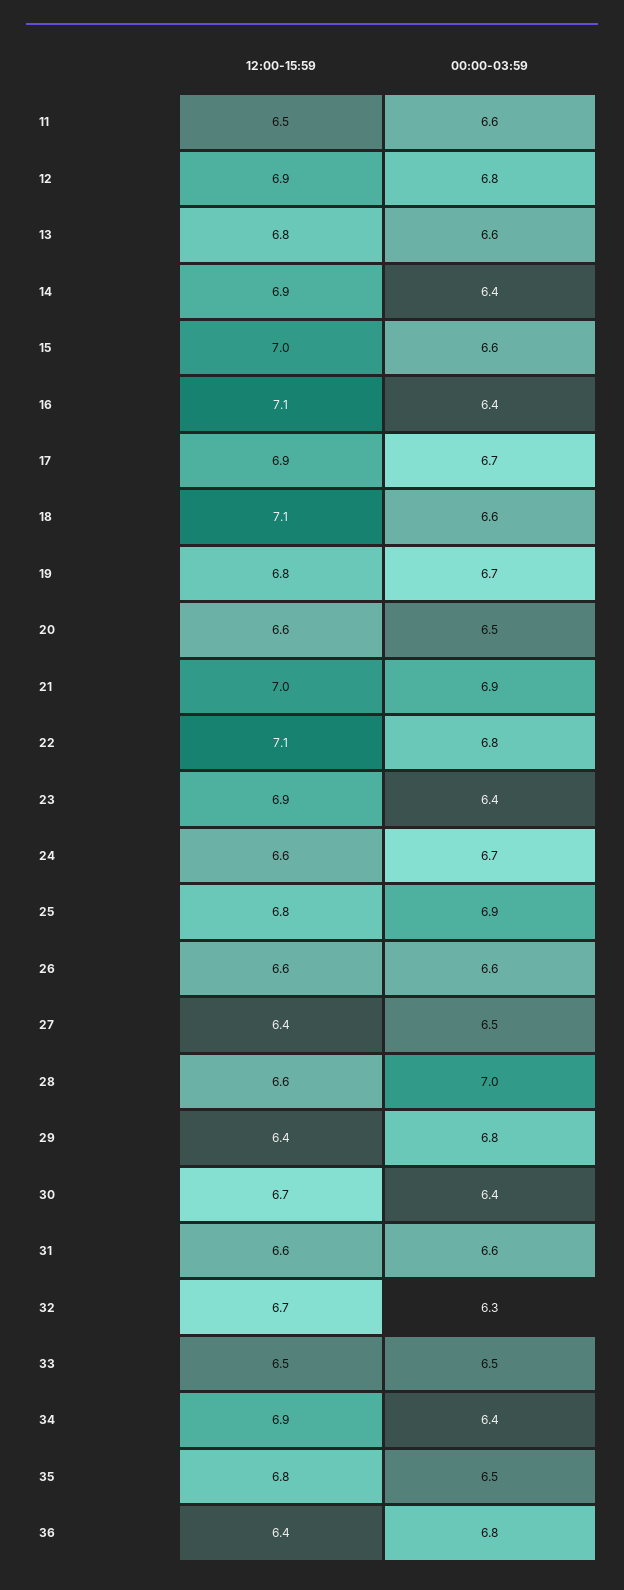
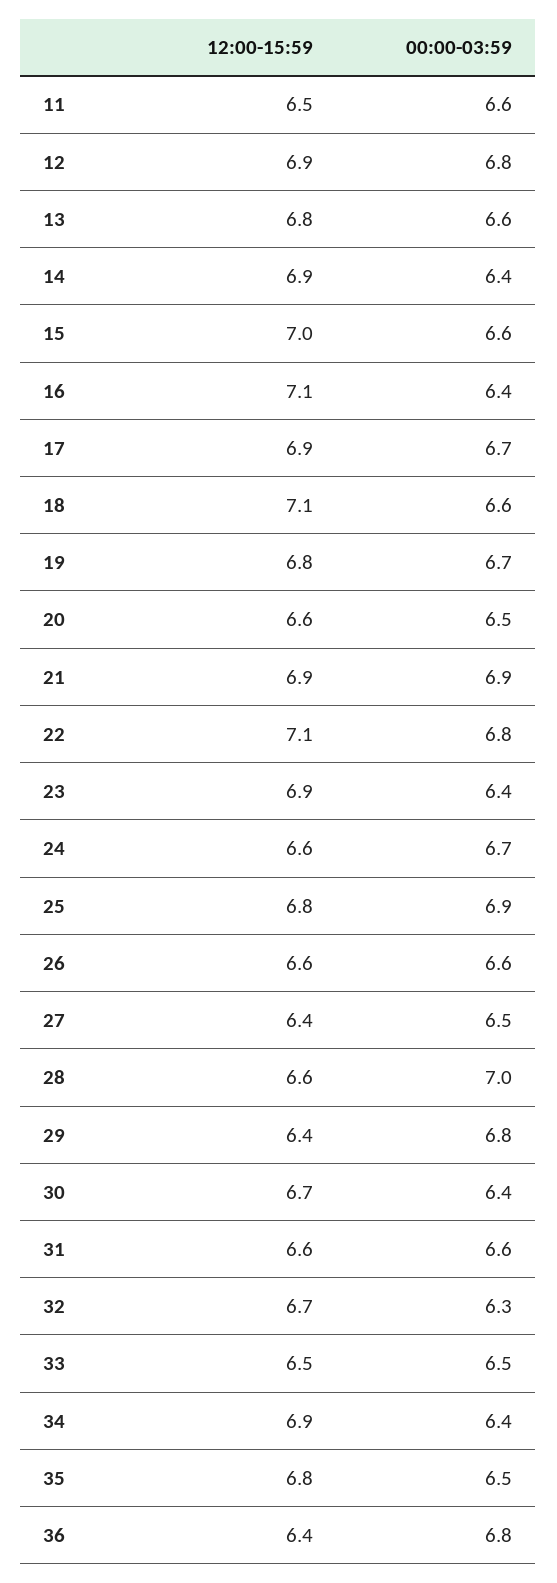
  {
    "12:00-15:59": {
      "11": 6.5,
      "12": 6.9,
      "13": 6.8,
      "14": 6.9,
      "15": 7,
      "16": 7.1,
      "17": 6.9,
      "18": 7.1,
      "19": 6.8,
      "20": 6.6,
-     "21": 7,
+     "21": 6.9,
      "22": 7.1,
      "23": 6.9,
      "24": 6.6,
      "25": 6.8,
      "26": 6.6,
      "27": 6.4,
      "28": 6.6,
      "29": 6.4,
      "30": 6.7,
      "31": 6.6,
      "32": 6.7,
      "33": 6.5,
      "34": 6.9,
      "35": 6.8,
      "36": 6.4
    },
    "00:00-03:59": {
      "11": 6.6,
      "12": 6.8,
      "13": 6.6,
      "14": 6.4,
      "15": 6.6,
      "16": 6.4,
      "17": 6.7,
      "18": 6.6,
      "19": 6.7,
      "20": 6.5,
      "21": 6.9,
      "22": 6.8,
      "23": 6.4,
      "24": 6.7,
      "25": 6.9,
      "26": 6.6,
      "27": 6.5,
      "28": 7,
      "29": 6.8,
      "30": 6.4,
      "31": 6.6,
      "32": 6.3,
      "33": 6.5,
      "34": 6.4,
      "35": 6.5,
      "36": 6.8
    }
  }

